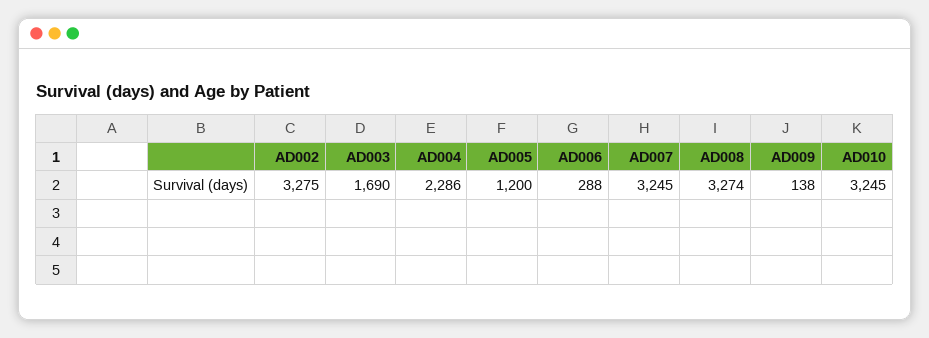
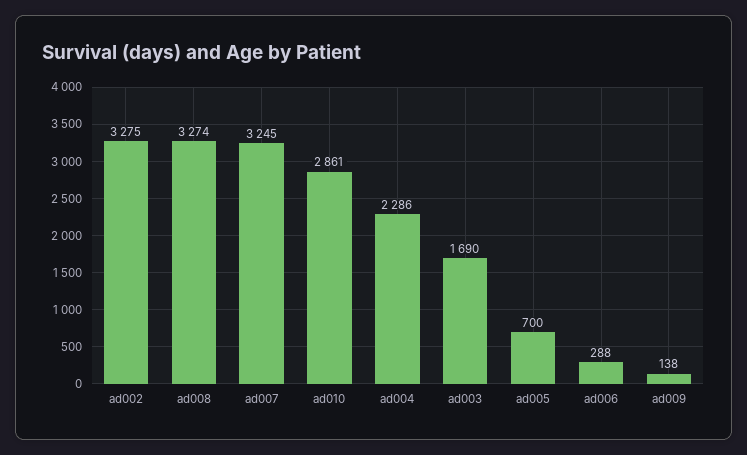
  {
    "AD002": 3275,
    "AD003": 1690,
    "AD004": 2286,
-   "AD005": 1200,
+   "AD005": 700,
    "AD006": 288,
    "AD007": 3245,
    "AD008": 3274,
    "AD009": 138,
-   "AD010": 3245
+   "AD010": 2861
  }

